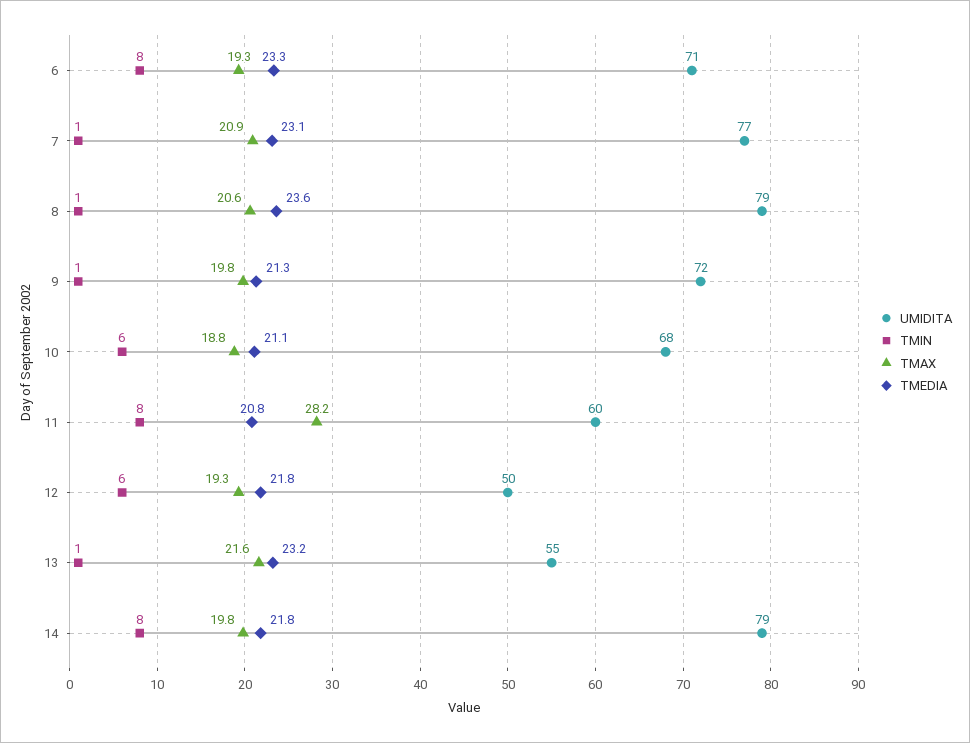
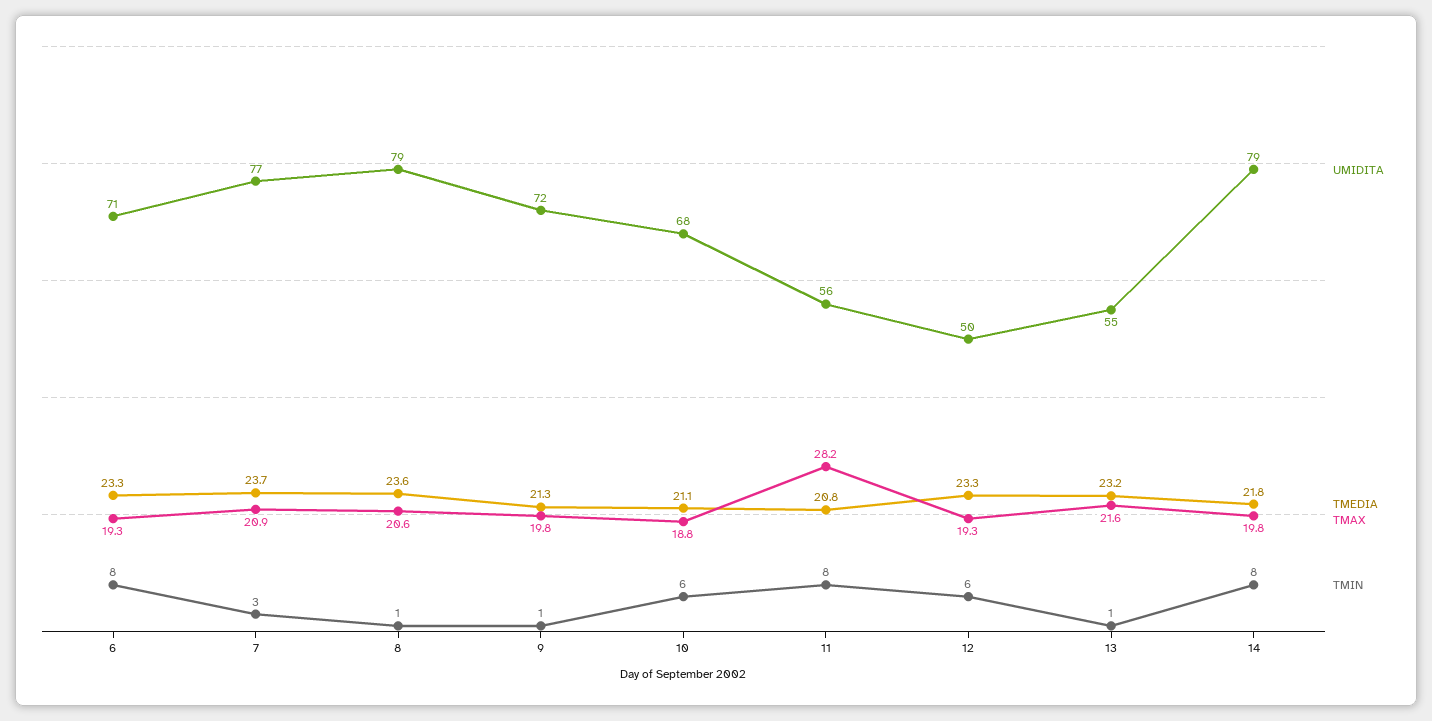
  {
    "UMIDITA": {
      "6": 71,
      "7": 77,
      "8": 79,
      "9": 72,
      "10": 68,
-     "11": 60,
+     "11": 56,
      "12": 50,
      "13": 55,
      "14": 79
    },
    "TMIN": {
      "6": 8,
-     "7": 1,
+     "7": 3,
      "8": 1,
      "9": 1,
      "10": 6,
      "11": 8,
      "12": 6,
      "13": 1,
      "14": 8
    },
    "TMAX": {
      "6": 19.3,
      "7": 20.9,
      "8": 20.6,
      "9": 19.8,
      "10": 18.8,
      "11": 28.2,
      "12": 19.3,
      "13": 21.6,
      "14": 19.8
    },
    "TMEDIA": {
      "6": 23.3,
-     "7": 23.1,
+     "7": 23.7,
      "8": 23.6,
      "9": 21.3,
      "10": 21.1,
      "11": 20.8,
-     "12": 21.8,
+     "12": 23.3,
      "13": 23.2,
      "14": 21.8
    }
  }

